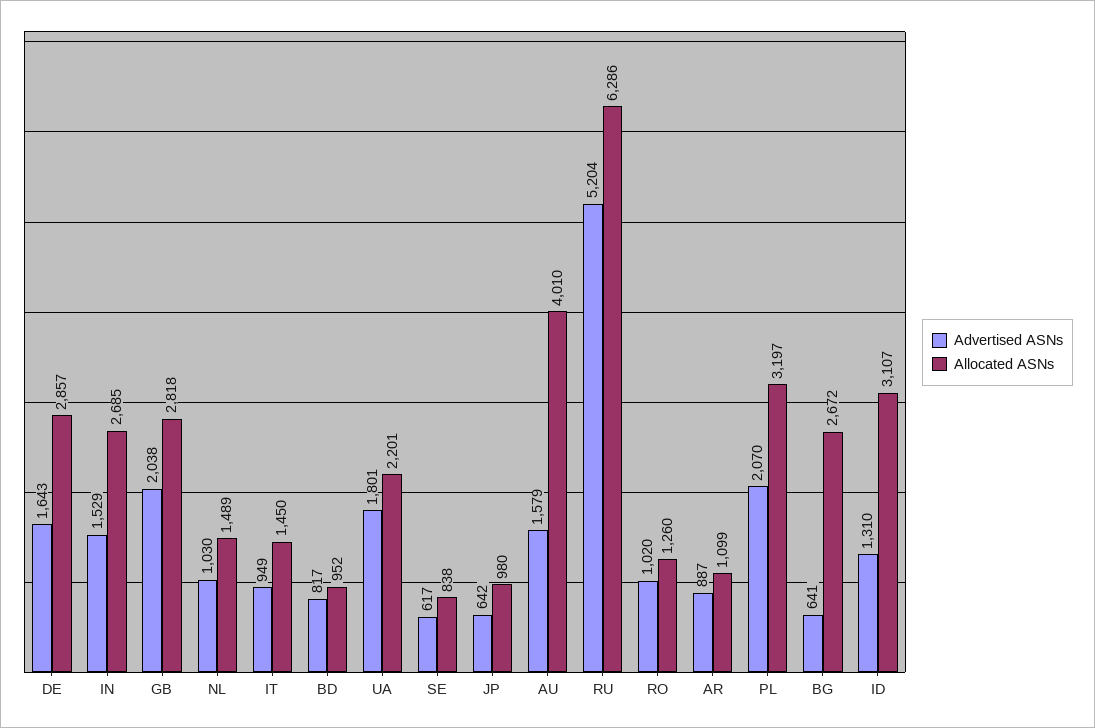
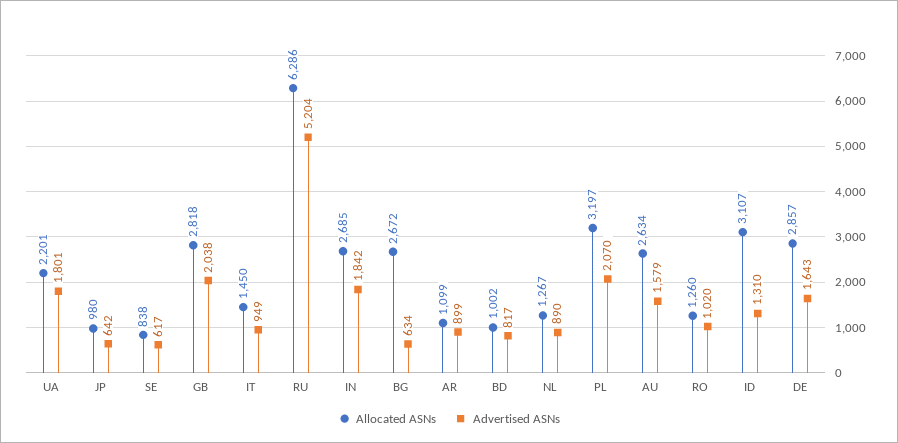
  {
    "Advertised ASNs": {
      "DE": 1643,
-     "IN": 1529,
+     "IN": 1842,
      "GB": 2038,
-     "NL": 1030,
+     "NL": 890,
      "IT": 949,
      "BD": 817,
      "UA": 1801,
      "SE": 617,
      "JP": 642,
      "AU": 1579,
      "RU": 5204,
      "RO": 1020,
-     "AR": 887,
+     "AR": 899,
      "PL": 2070,
-     "BG": 641,
+     "BG": 634,
      "ID": 1310
    },
    "Allocated ASNs": {
      "DE": 2857,
      "IN": 2685,
      "GB": 2818,
-     "NL": 1489,
+     "NL": 1267,
      "IT": 1450,
-     "BD": 952,
+     "BD": 1002,
      "UA": 2201,
      "SE": 838,
      "JP": 980,
-     "AU": 4010,
+     "AU": 2634,
      "RU": 6286,
      "RO": 1260,
      "AR": 1099,
      "PL": 3197,
      "BG": 2672,
      "ID": 3107
    }
  }

